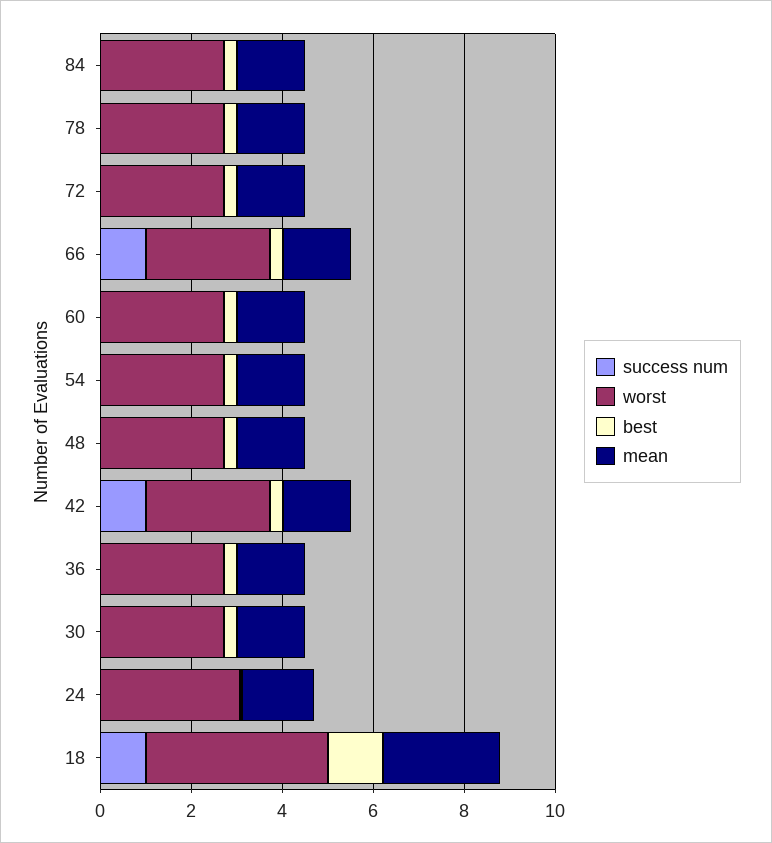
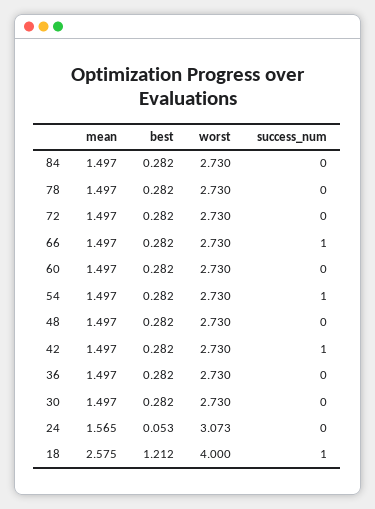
  {
    "success num": {
      "84": 0,
      "78": 0,
      "72": 0,
      "66": 1,
      "60": 0,
-     "54": 0,
+     "54": 1,
      "48": 0,
      "42": 1,
      "36": 0,
      "30": 0,
      "24": 0,
      "18": 1
    },
    "worst": {
      "84": 2.73,
      "78": 2.73,
      "72": 2.73,
      "66": 2.73,
      "60": 2.73,
      "54": 2.73,
      "48": 2.73,
      "42": 2.73,
      "36": 2.73,
      "30": 2.73,
      "24": 3.073,
      "18": 4
    },
    "best": {
      "84": 0.282,
      "78": 0.282,
      "72": 0.282,
      "66": 0.282,
      "60": 0.282,
      "54": 0.282,
      "48": 0.282,
      "42": 0.282,
      "36": 0.282,
      "30": 0.282,
      "24": 0.053,
      "18": 1.212
    },
    "mean": {
      "84": 1.497,
      "78": 1.497,
      "72": 1.497,
      "66": 1.497,
      "60": 1.497,
      "54": 1.497,
      "48": 1.497,
      "42": 1.497,
      "36": 1.497,
      "30": 1.497,
      "24": 1.565,
      "18": 2.575
    }
  }

